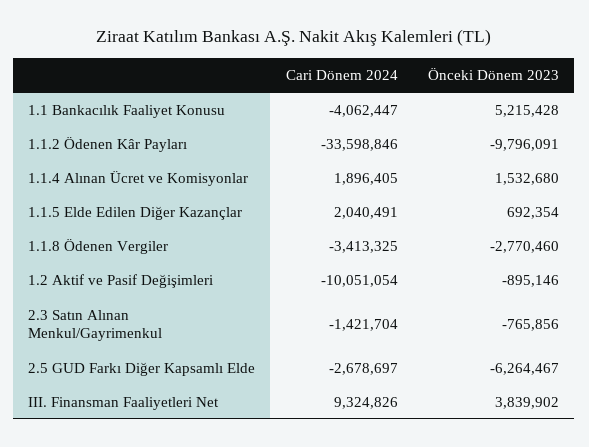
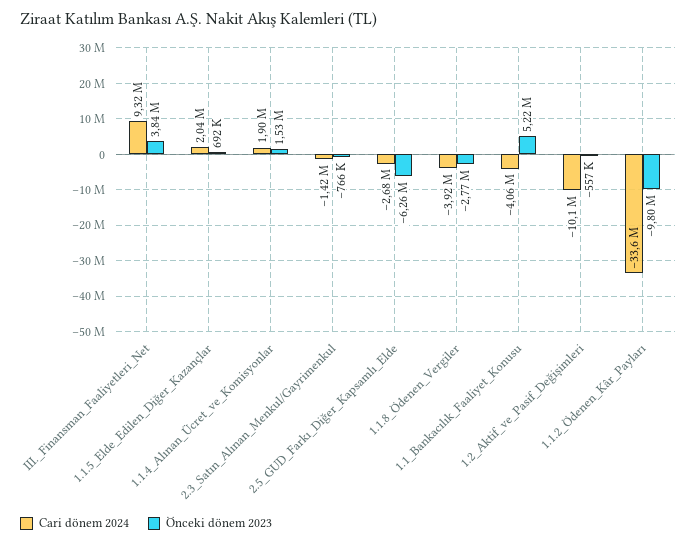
  {
    "Cari Dönem 2024": {
      "1.1 Bankacılık Faaliyet Konusu": -4062447,
      "1.1.2 Ödenen Kâr Payları": -33598846,
      "1.1.4 Alınan Ücret ve Komisyonlar": 1896405,
      "1.1.5 Elde Edilen Diğer Kazançlar": 2040491,
-     "1.1.8 Ödenen Vergiler": -3413325,
+     "1.1.8 Ödenen Vergiler": -3920000,
      "1.2 Aktif ve Pasif Değişimleri": -10051054,
      "2.3 Satın Alınan Menkul/Gayrimenkul": -1421704,
      "2.5 GUD Farkı Diğer Kapsamlı Elde": -2678697,
      "III. Finansman Faaliyetleri Net": 9324826
    },
    "Önceki Dönem 2023": {
      "1.1 Bankacılık Faaliyet Konusu": 5215428,
      "1.1.2 Ödenen Kâr Payları": -9796091,
      "1.1.4 Alınan Ücret ve Komisyonlar": 1532680,
      "1.1.5 Elde Edilen Diğer Kazançlar": 692354,
      "1.1.8 Ödenen Vergiler": -2770460,
-     "1.2 Aktif ve Pasif Değişimleri": -895146,
+     "1.2 Aktif ve Pasif Değişimleri": -557000,
      "2.3 Satın Alınan Menkul/Gayrimenkul": -765856,
      "2.5 GUD Farkı Diğer Kapsamlı Elde": -6264467,
      "III. Finansman Faaliyetleri Net": 3839902
    }
  }

